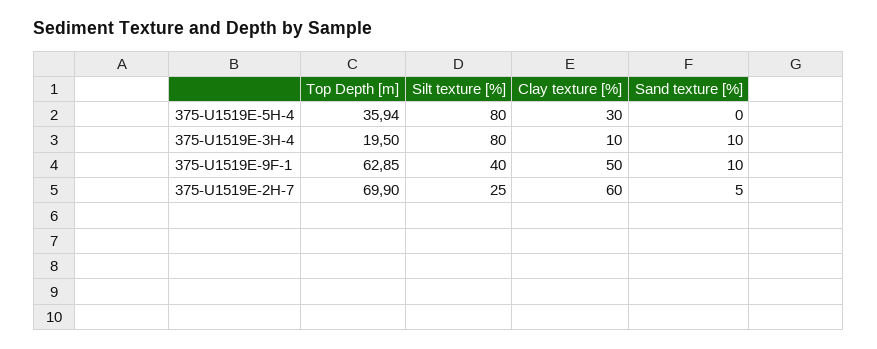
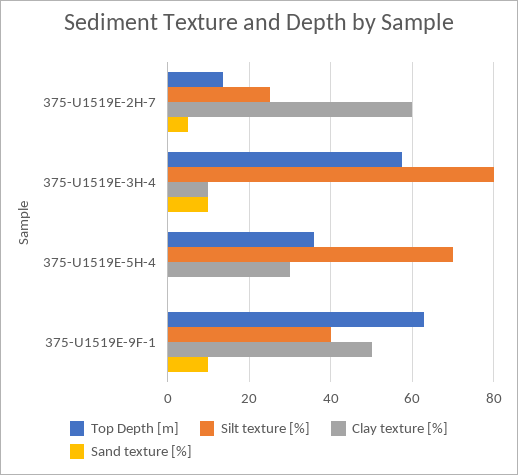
  {
    "Top Depth [m]": {
      "375-U1519E-5H-4": 35.94,
-     "375-U1519E-3H-4": 19.5,
+     "375-U1519E-3H-4": 58,
      "375-U1519E-9F-1": 62.85,
-     "375-U1519E-2H-7": 69.9
+     "375-U1519E-2H-7": 14
    },
    "Silt texture [%]": {
-     "375-U1519E-5H-4": 80,
+     "375-U1519E-5H-4": 70,
      "375-U1519E-3H-4": 80,
      "375-U1519E-9F-1": 40,
      "375-U1519E-2H-7": 25
    },
    "Clay texture [%]": {
      "375-U1519E-5H-4": 30,
      "375-U1519E-3H-4": 10,
      "375-U1519E-9F-1": 50,
      "375-U1519E-2H-7": 60
    },
    "Sand texture [%]": {
      "375-U1519E-5H-4": 0,
      "375-U1519E-3H-4": 10,
      "375-U1519E-9F-1": 10,
      "375-U1519E-2H-7": 5
    }
  }

